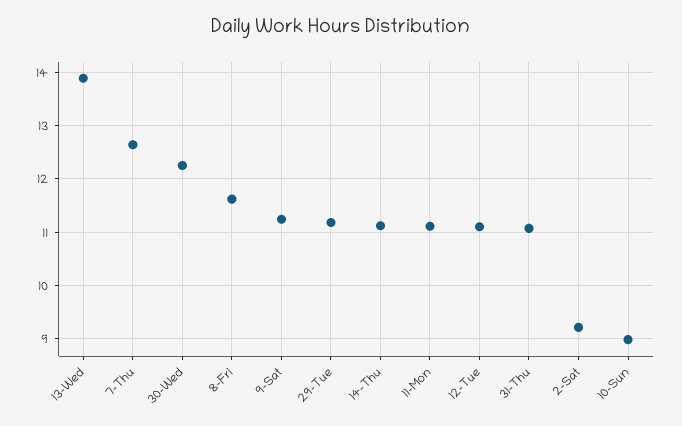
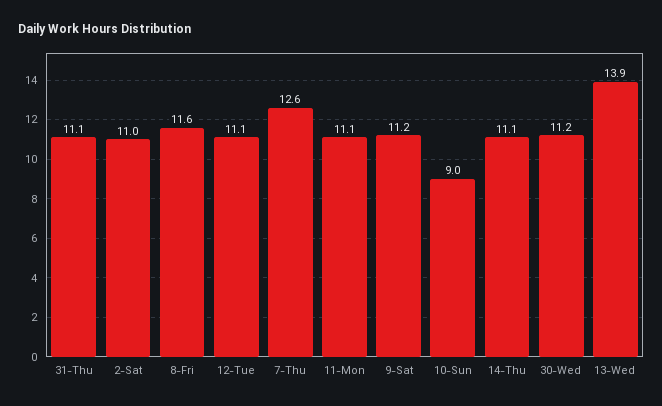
  {
    "13-Wed": 13.9,
    "7-Thu": 12.6,
-   "30-Wed": 12.2,
+   "30-Wed": 11.2,
    "8-Fri": 11.6,
    "9-Sat": 11.2,
-   "29-Tue": 11.2,
    "14-Thu": 11.1,
    "11-Mon": 11.1,
    "12-Tue": 11.1,
    "31-Thu": 11.1,
-   "2-Sat": 9.2,
+   "2-Sat": 11,
    "10-Sun": 9
  }

